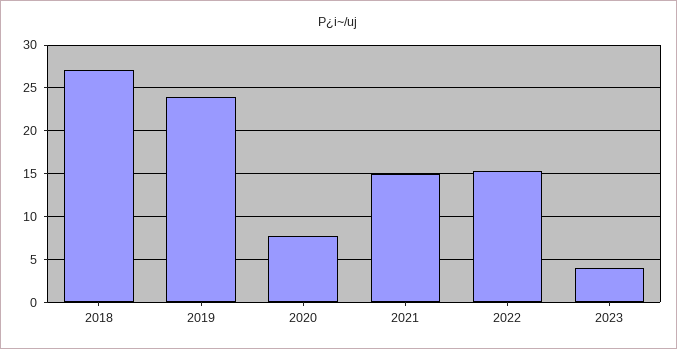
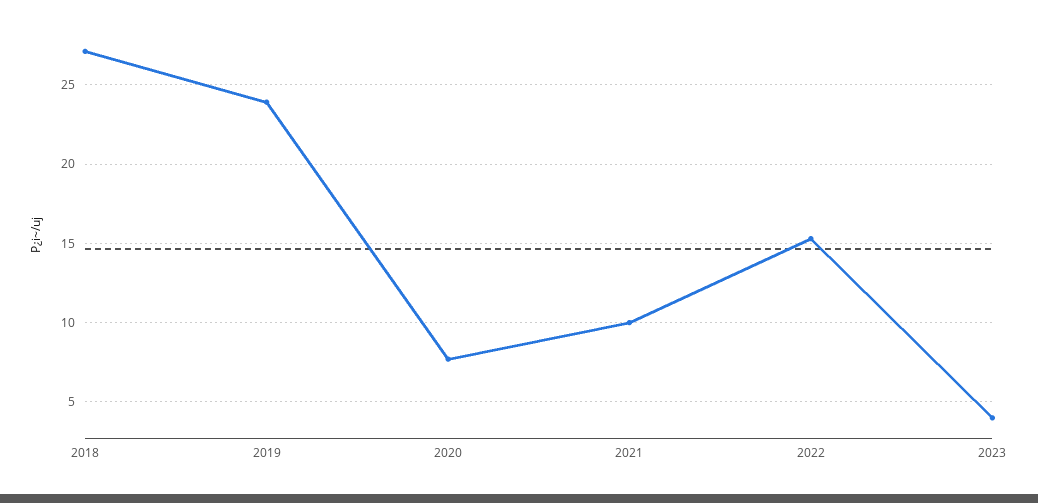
  {
    "2018": 27,
    "2019": 24,
    "2020": 7.5,
-   "2021": 15,
+   "2021": 10,
    "2022": 15.5,
    "2023": 4
  }

